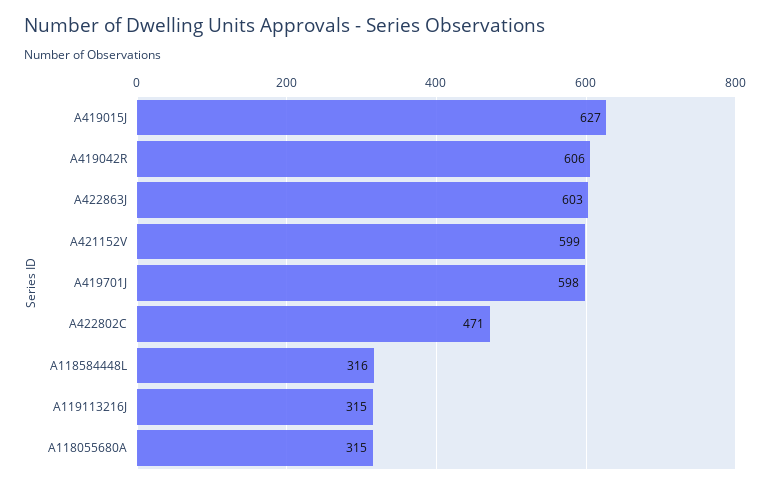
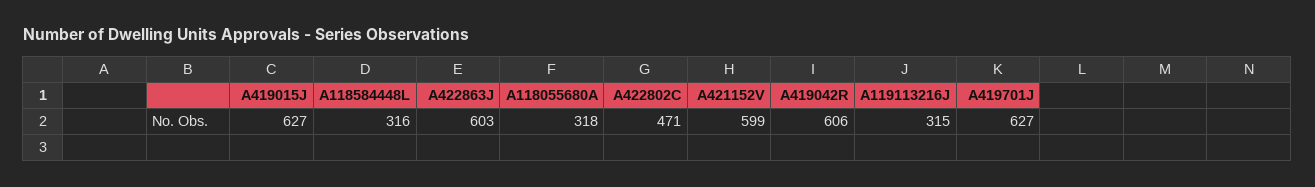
  {
    "A419015J": 627,
    "A419042R": 606,
    "A422863J": 603,
    "A421152V": 599,
-   "A419701J": 598,
+   "A419701J": 627,
    "A422802C": 471,
    "A118584448L": 316,
    "A119113216J": 315,
-   "A118055680A": 315
+   "A118055680A": 318
  }

